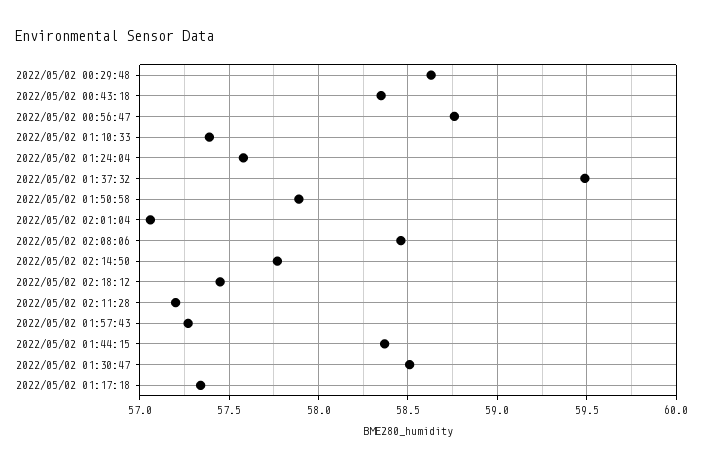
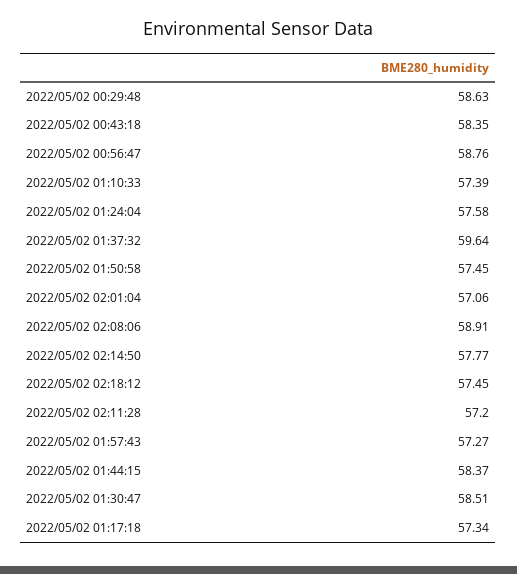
  {
    "2022/05/02 00:29:48": 58.63,
    "2022/05/02 00:43:18": 58.35,
    "2022/05/02 00:56:47": 58.76,
    "2022/05/02 01:10:33": 57.39,
    "2022/05/02 01:24:04": 57.58,
-   "2022/05/02 01:37:32": 59.5,
+   "2022/05/02 01:37:32": 59.64,
-   "2022/05/02 01:50:58": 57.9,
+   "2022/05/02 01:50:58": 57.45,
    "2022/05/02 02:01:04": 57.06,
-   "2022/05/02 02:08:06": 58.45,
+   "2022/05/02 02:08:06": 58.91,
    "2022/05/02 02:14:50": 57.77,
    "2022/05/02 02:18:12": 57.45,
    "2022/05/02 02:11:28": 57.2,
    "2022/05/02 01:57:43": 57.27,
    "2022/05/02 01:44:15": 58.37,
    "2022/05/02 01:30:47": 58.51,
    "2022/05/02 01:17:18": 57.34
  }

